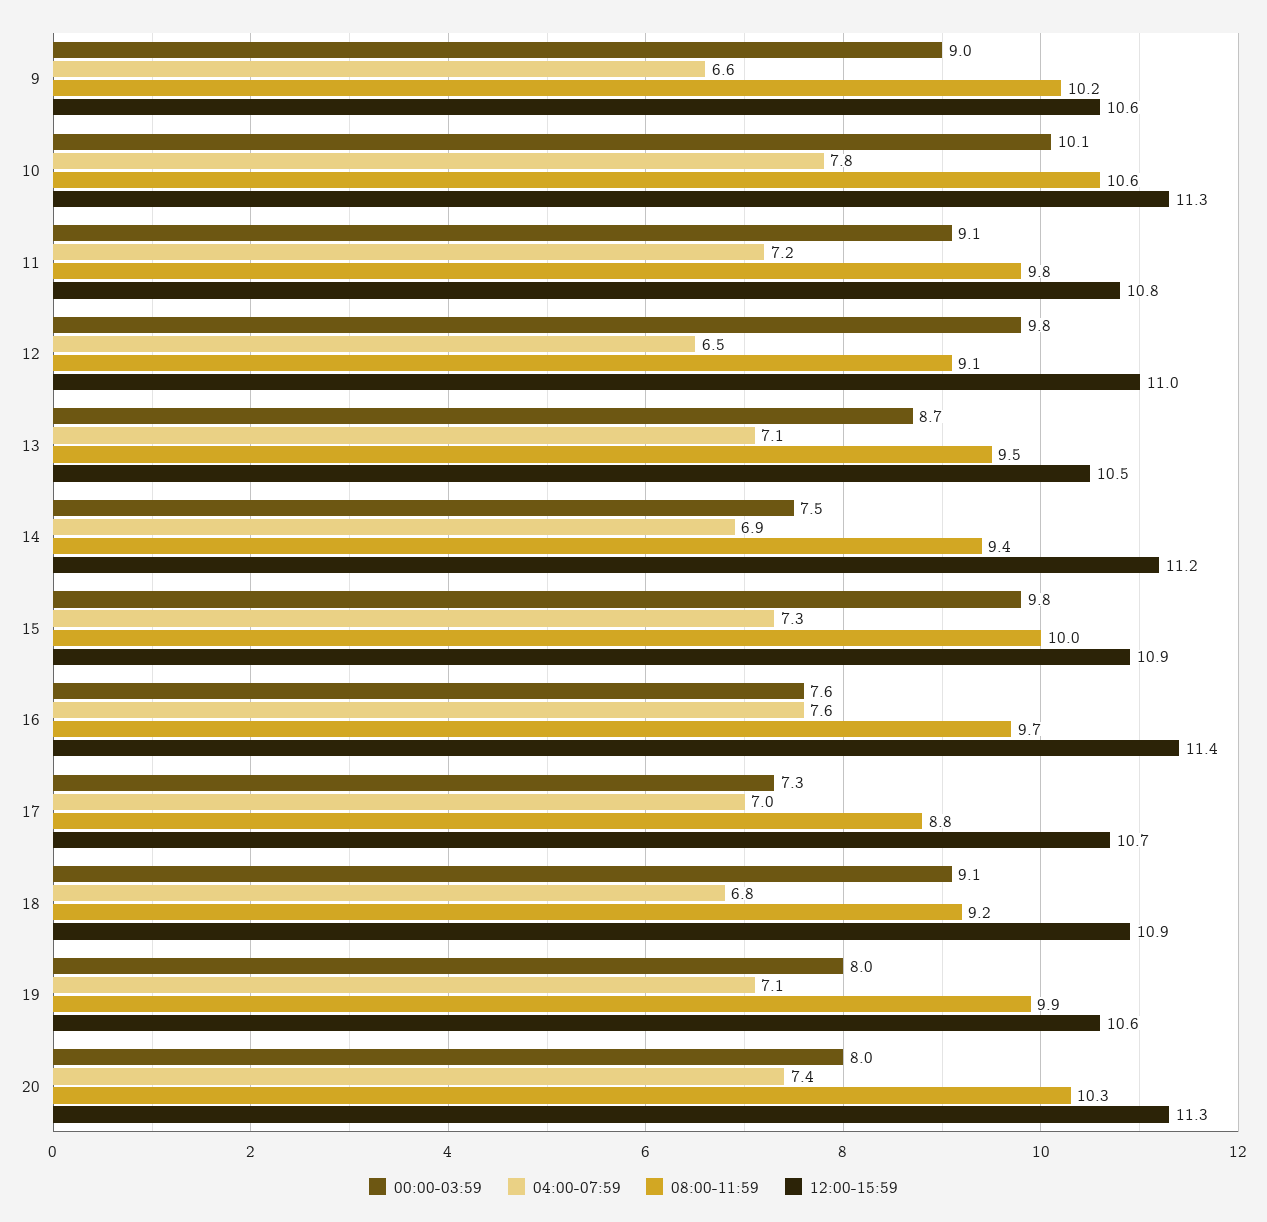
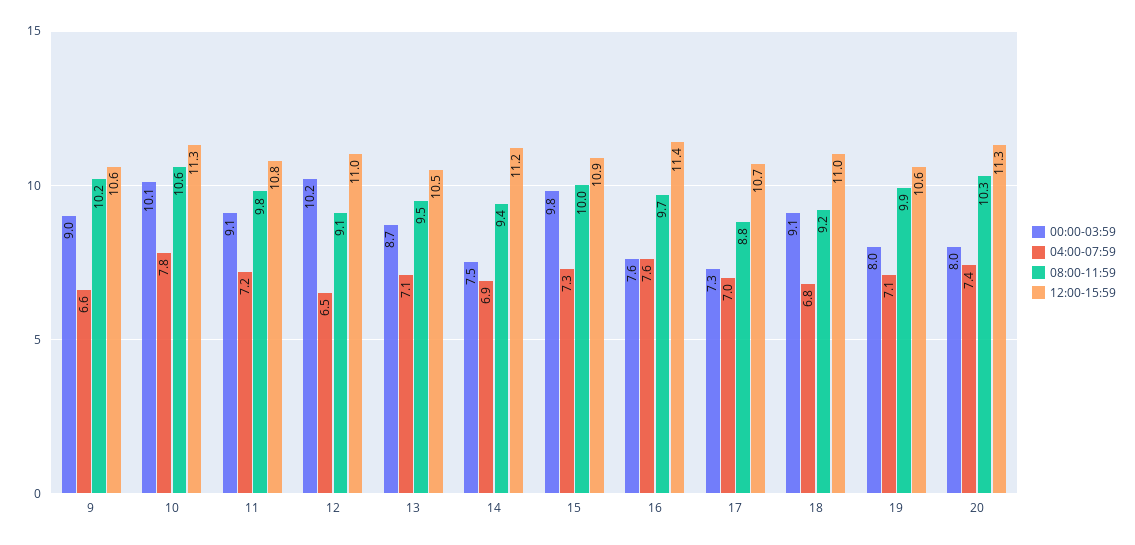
  {
    "00:00-03:59": {
      "9": 9,
      "10": 10.1,
      "11": 9.1,
-     "12": 9.8,
+     "12": 10.2,
      "13": 8.7,
      "14": 7.5,
      "15": 9.8,
      "16": 7.6,
      "17": 7.3,
      "18": 9.1,
      "19": 8,
      "20": 8
    },
    "04:00-07:59": {
      "9": 6.6,
      "10": 7.8,
      "11": 7.2,
      "12": 6.5,
      "13": 7.1,
      "14": 6.9,
      "15": 7.3,
      "16": 7.6,
      "17": 7,
      "18": 6.8,
      "19": 7.1,
      "20": 7.4
    },
    "08:00-11:59": {
      "9": 10.2,
      "10": 10.6,
      "11": 9.8,
      "12": 9.1,
      "13": 9.5,
      "14": 9.4,
      "15": 10,
      "16": 9.7,
      "17": 8.8,
      "18": 9.2,
      "19": 9.9,
      "20": 10.3
    },
    "12:00-15:59": {
      "9": 10.6,
      "10": 11.3,
      "11": 10.8,
      "12": 11,
      "13": 10.5,
      "14": 11.2,
      "15": 10.9,
      "16": 11.4,
      "17": 10.7,
-     "18": 10.9,
+     "18": 11,
      "19": 10.6,
      "20": 11.3
    }
  }

